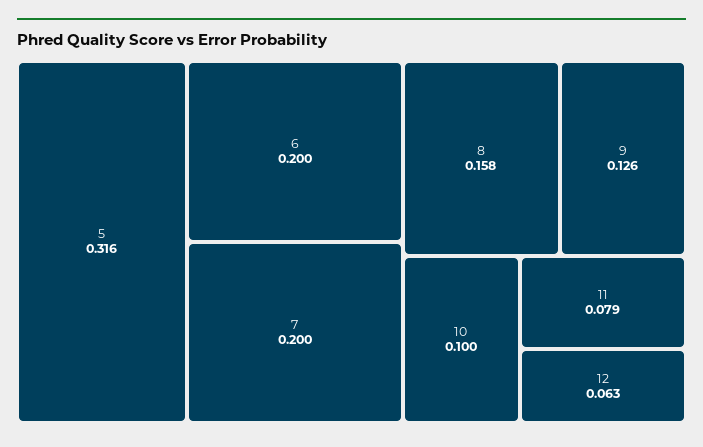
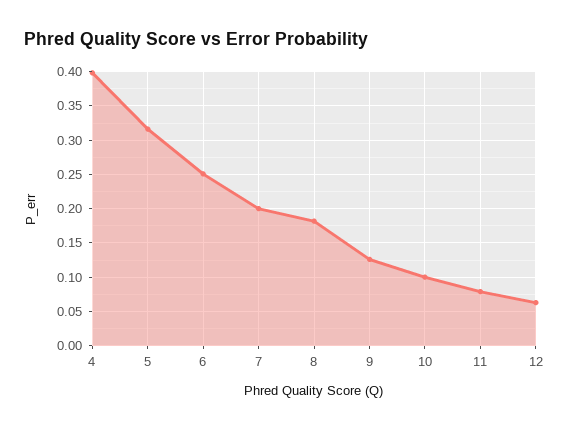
  {
    "5": 0.316,
-   "6": 0.2,
+   "6": 0.25,
    "7": 0.2,
-   "8": 0.158,
+   "8": 0.18,
    "9": 0.126,
    "10": 0.1,
    "11": 0.079,
-   "12": 0.063
+   "12": 0.063,
+   "4": 0.4
  }

